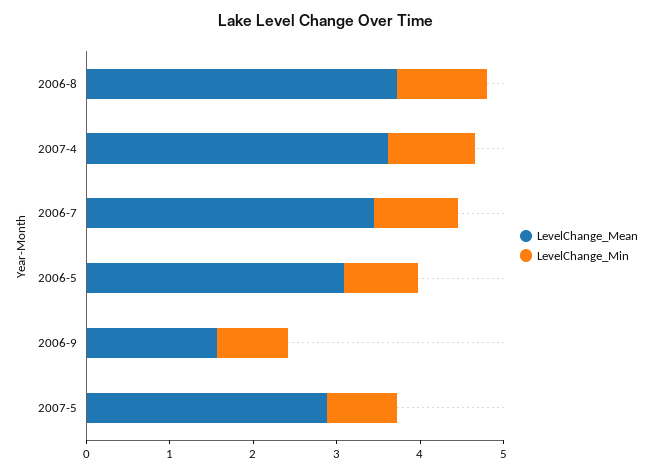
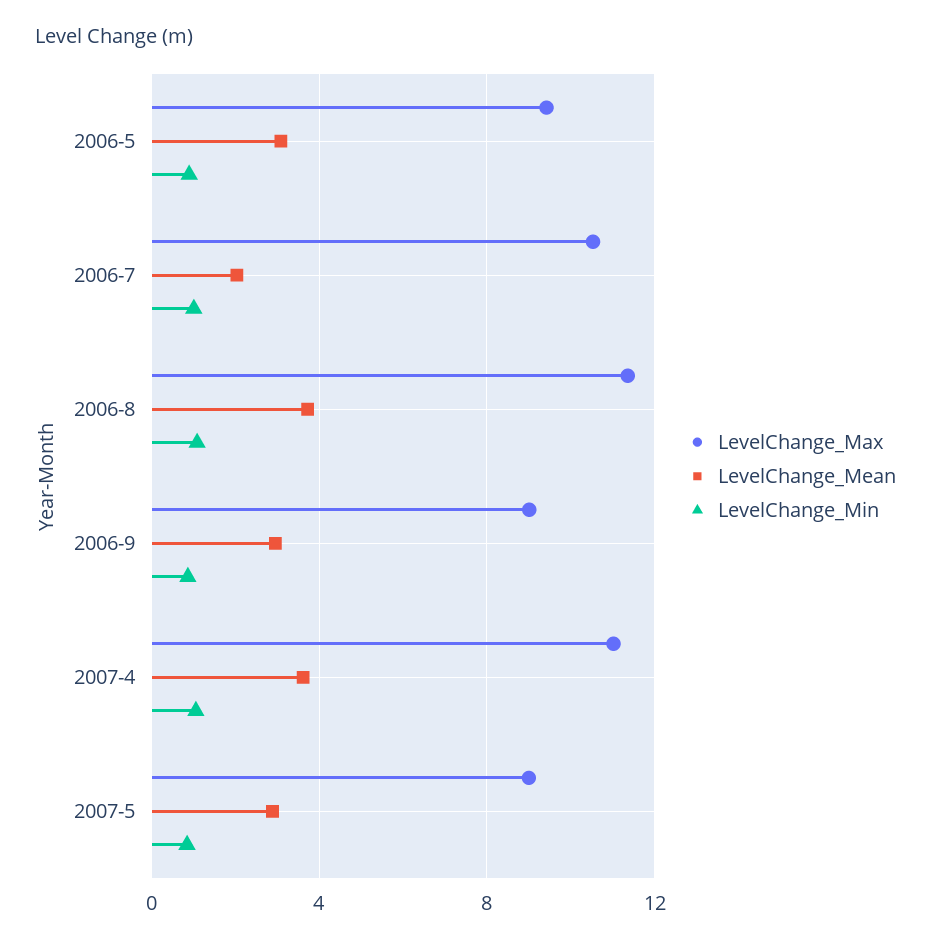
  {
    "LevelChange_Mean": {
      "2006-8": 3.8,
      "2007-4": 3.6,
-     "2006-7": 3.4,
+     "2006-7": 2,
      "2006-5": 3,
-     "2006-9": 1.6,
+     "2006-9": 3,
      "2007-5": 2.8
    },
    "LevelChange_Min": {
      "2006-8": 1,
      "2007-4": 1,
      "2006-7": 1,
      "2006-5": 0.8,
      "2006-9": 0.8,
      "2007-5": 0.8
-   }
+   },
+   "LevelChange_Max": {
+     "2006-5": 9.5,
+     "2006-7": 10.5,
+     "2006-8": 11.5,
+     "2006-9": 9,
+     "2007-4": 11,
+     "2007-5": 9
+   }
  }

